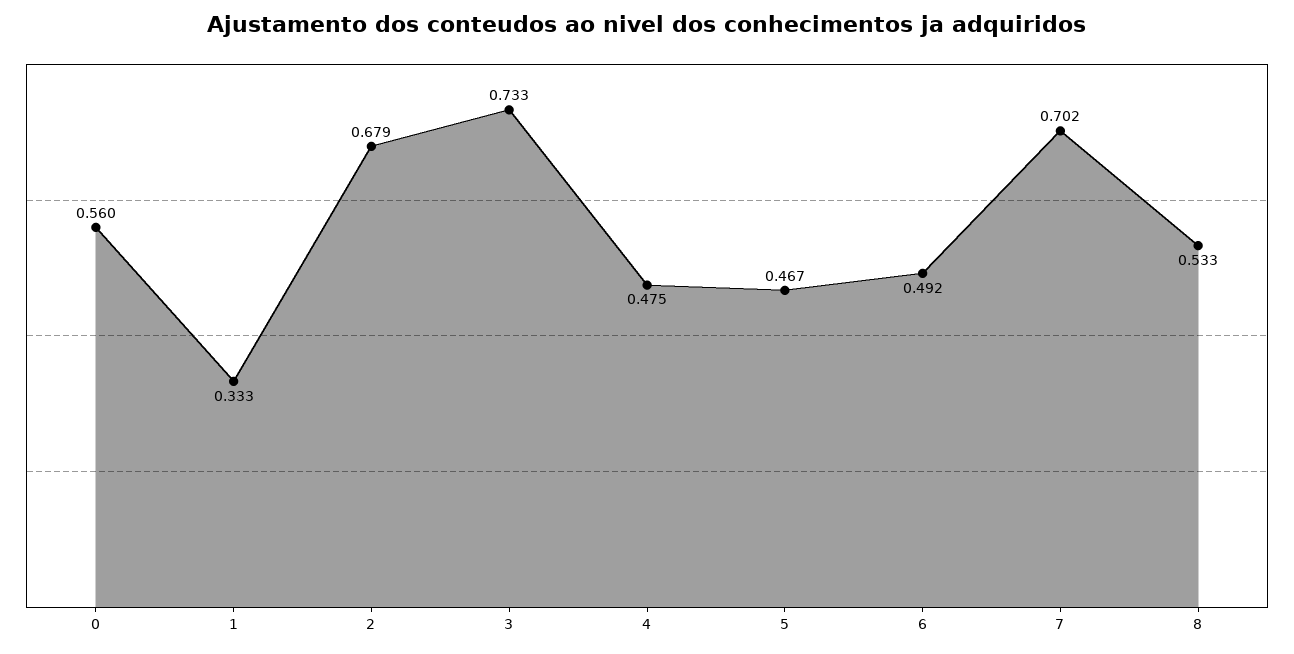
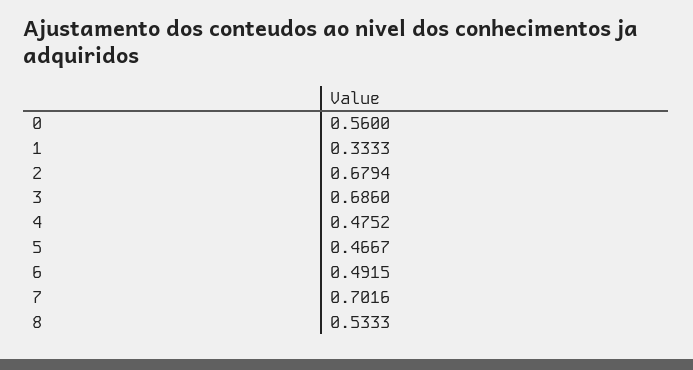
  {
    "0": 0.56,
    "1": 0.3333,
    "2": 0.6794,
-   "3": 0.733,
+   "3": 0.686,
    "4": 0.4752,
    "5": 0.4667,
    "6": 0.4915,
    "7": 0.7016,
    "8": 0.5333
  }

